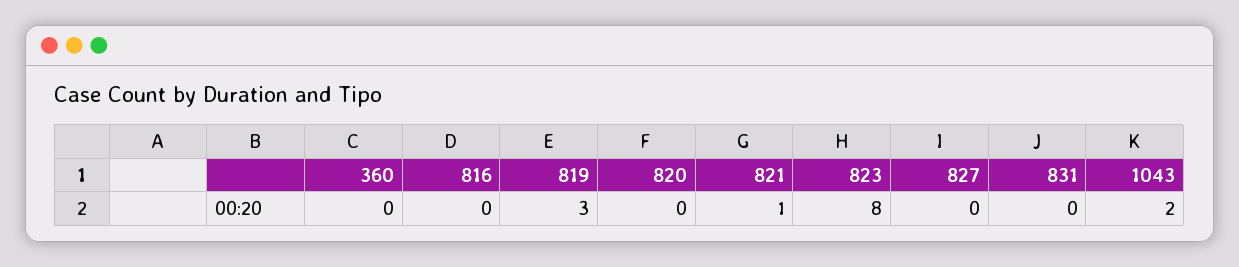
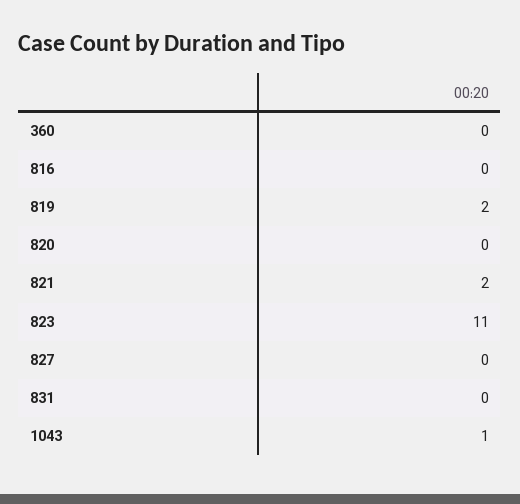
  {
    "360": 0,
    "816": 0,
-   "819": 3,
+   "819": 2,
    "820": 0,
-   "821": 1,
+   "821": 2,
-   "823": 8,
+   "823": 11,
    "827": 0,
    "831": 0,
-   "1043": 2
+   "1043": 1
  }

